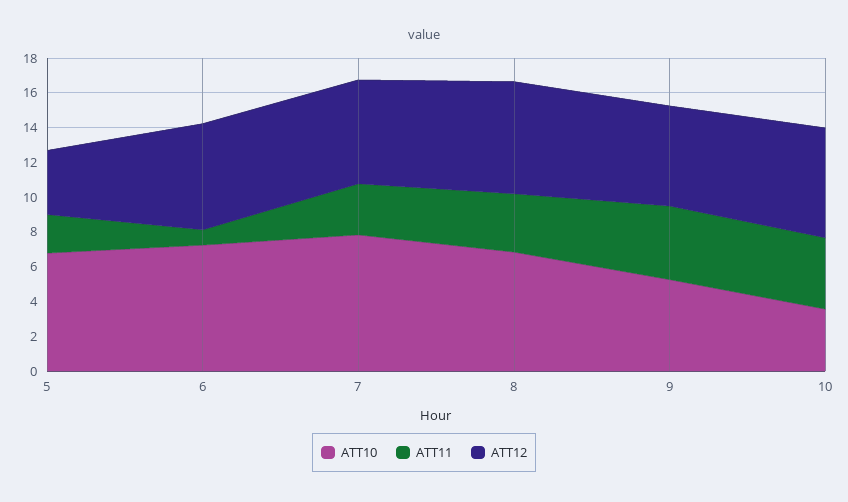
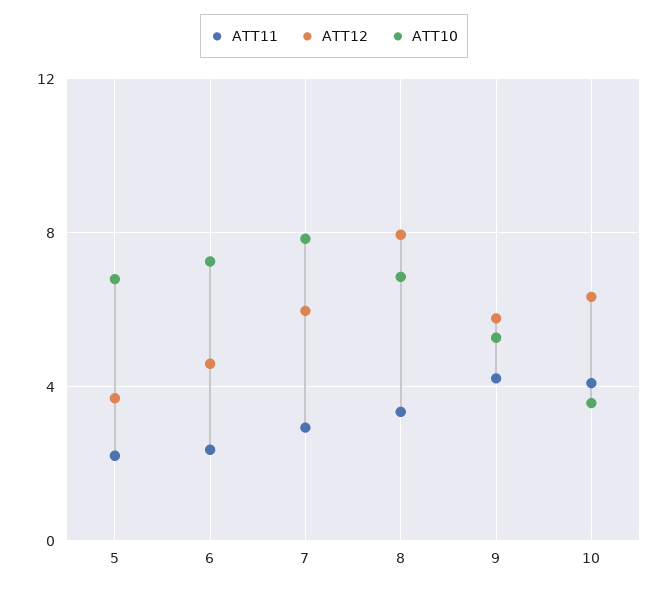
  {
    "ATT10": {
      "5": 7,
      "6": 7.5,
      "7": 8,
      "8": 7,
      "9": 5.5,
      "10": 3.5
    },
    "ATT11": {
      "5": 2,
-     "6": 1,
+     "6": 2.5,
      "7": 3,
      "8": 3.5,
      "9": 4,
      "10": 4
    },
    "ATT12": {
      "5": 3.5,
-     "6": 6,
+     "6": 4.5,
      "7": 6,
-     "8": 6.5,
+     "8": 8,
      "9": 6,
      "10": 6.5
    }
  }

